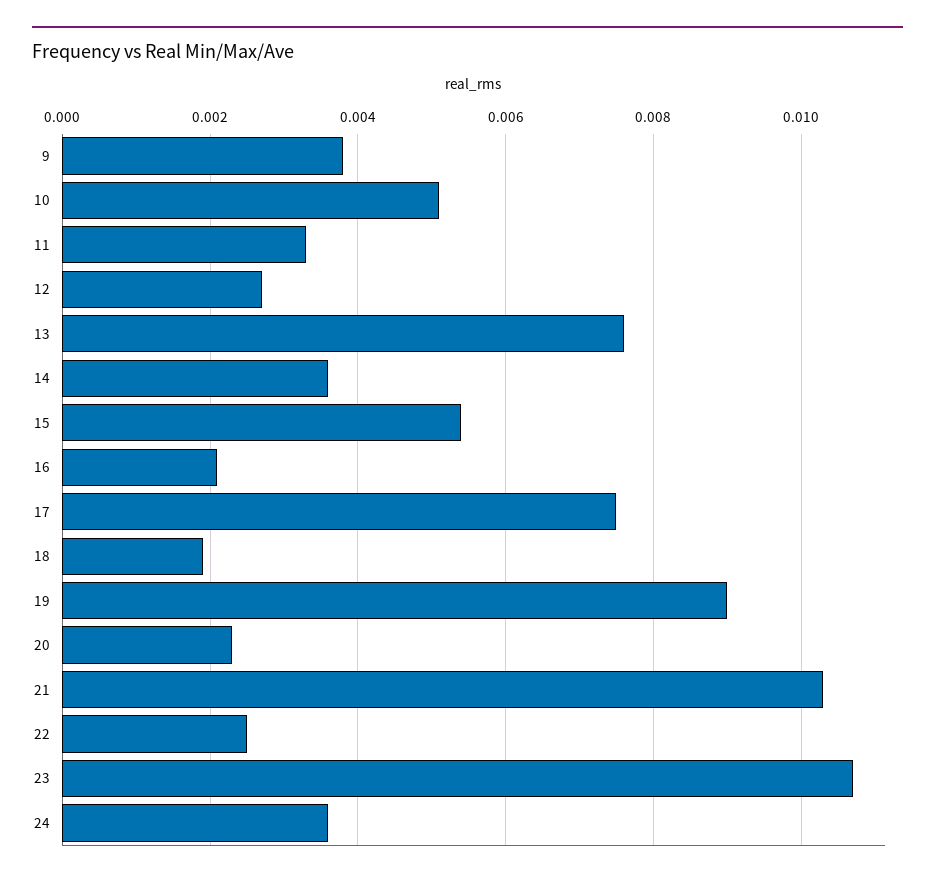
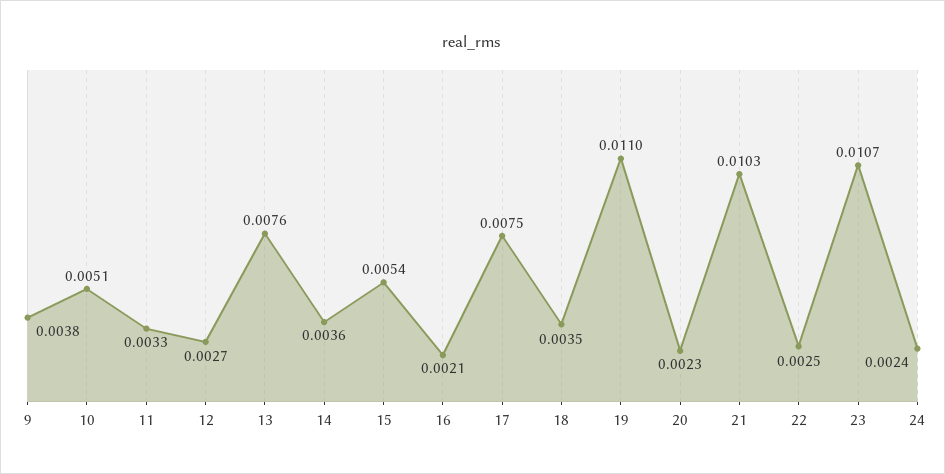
  {
    "9": 0.0038,
    "10": 0.0051,
    "11": 0.0033,
    "12": 0.0027,
    "13": 0.0076,
    "14": 0.0036,
    "15": 0.0054,
    "16": 0.0021,
    "17": 0.0075,
-   "18": 0.002,
+   "18": 0.0035,
-   "19": 0.009,
+   "19": 0.011,
    "20": 0.0023,
    "21": 0.0103,
    "22": 0.0025,
    "23": 0.0107,
-   "24": 0.0035
+   "24": 0.0024
  }

